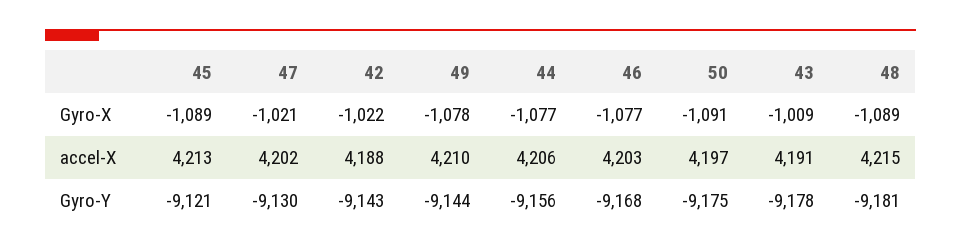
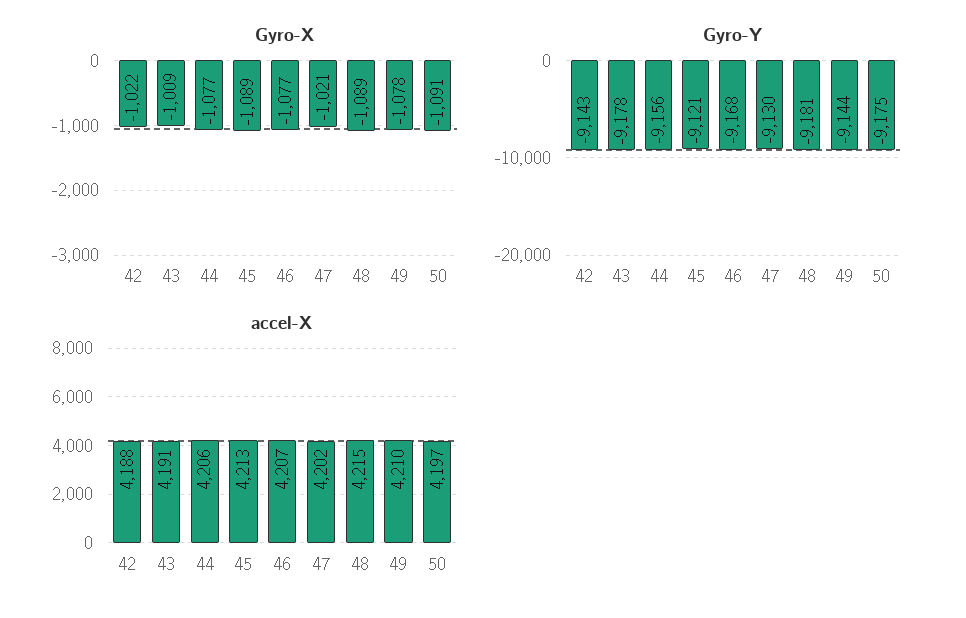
  {
    "Gyro-X": {
      "45": -1089,
      "47": -1021,
      "42": -1022,
      "49": -1078,
      "44": -1077,
      "46": -1077,
      "50": -1091,
      "43": -1009,
      "48": -1089
    },
    "accel-X": {
      "45": 4213,
      "47": 4202,
      "42": 4188,
      "49": 4210,
      "44": 4206,
-     "46": 4203,
+     "46": 4207,
      "50": 4197,
      "43": 4191,
      "48": 4215
    },
    "Gyro-Y": {
      "45": -9121,
      "47": -9130,
      "42": -9143,
      "49": -9144,
      "44": -9156,
      "46": -9168,
      "50": -9175,
      "43": -9178,
      "48": -9181
    }
  }

